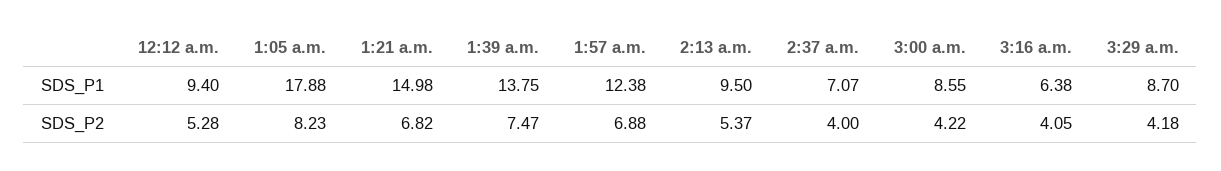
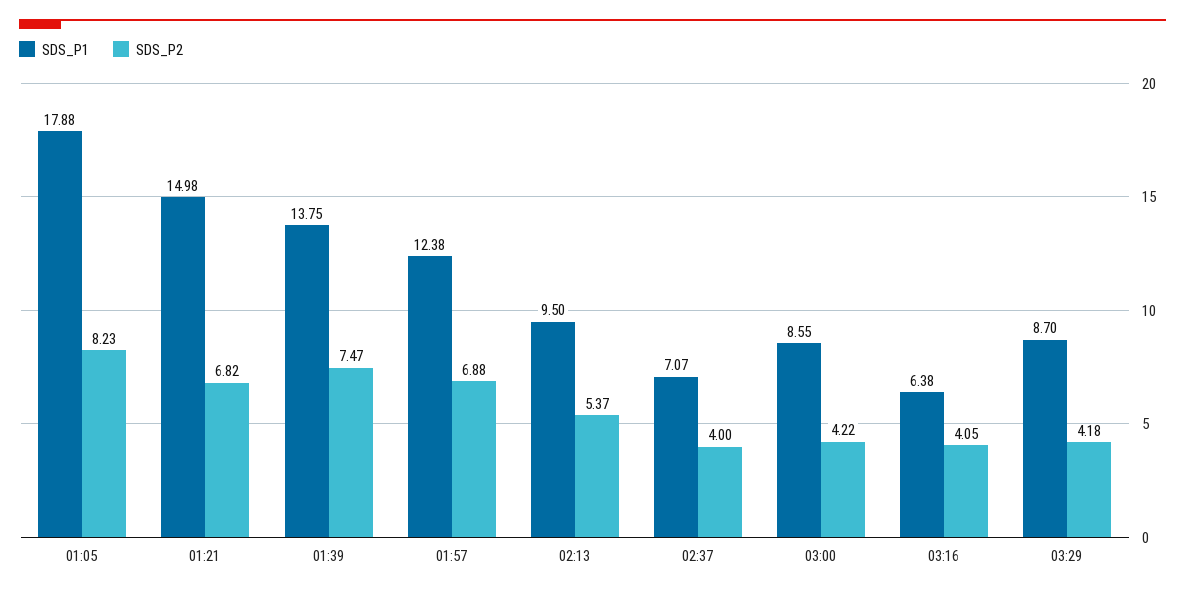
  {
    "SDS_P1": {
-     "12:12 a.m.": 9.4,
      "1:05 a.m.": 17.88,
      "1:21 a.m.": 14.98,
      "1:39 a.m.": 13.75,
      "1:57 a.m.": 12.38,
      "2:13 a.m.": 9.5,
      "2:37 a.m.": 7.07,
      "3:00 a.m.": 8.55,
      "3:16 a.m.": 6.38,
      "3:29 a.m.": 8.7
    },
    "SDS_P2": {
-     "12:12 a.m.": 5.28,
      "1:05 a.m.": 8.23,
      "1:21 a.m.": 6.82,
      "1:39 a.m.": 7.47,
      "1:57 a.m.": 6.88,
      "2:13 a.m.": 5.37,
      "2:37 a.m.": 4,
      "3:00 a.m.": 4.22,
      "3:16 a.m.": 4.05,
      "3:29 a.m.": 4.18
    }
  }

